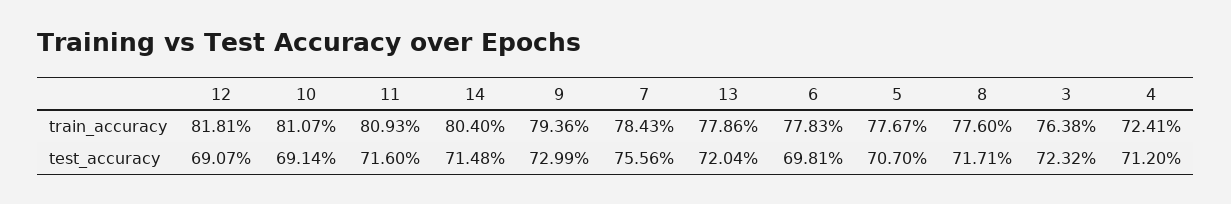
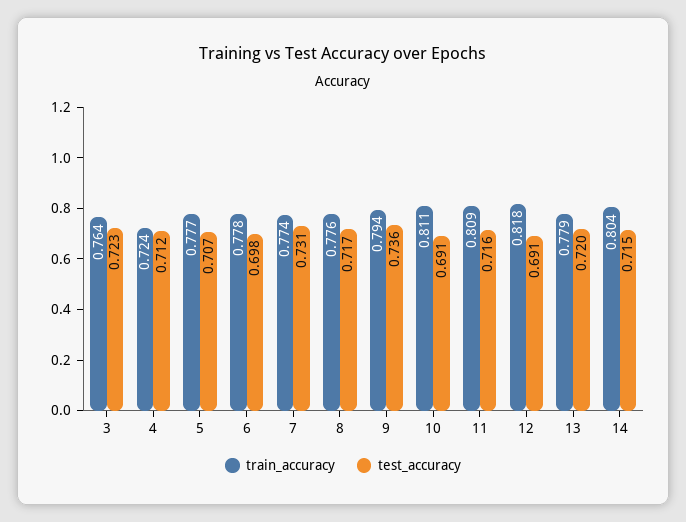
  {
    "train_accuracy": {
      "12": 0.8181,
      "10": 0.8107,
      "11": 0.8093,
      "14": 0.804,
      "9": 0.7936,
-     "7": 0.7843,
+     "7": 0.774,
      "13": 0.7786,
      "6": 0.7783,
      "5": 0.7767,
      "8": 0.776,
      "3": 0.7638,
      "4": 0.7241
    },
    "test_accuracy": {
      "12": 0.6907,
      "10": 0.6914,
      "11": 0.716,
      "14": 0.7148,
-     "9": 0.7299,
+     "9": 0.736,
-     "7": 0.7556,
+     "7": 0.731,
      "13": 0.7204,
      "6": 0.6981,
      "5": 0.707,
      "8": 0.7171,
      "3": 0.7232,
      "4": 0.712
    }
  }

